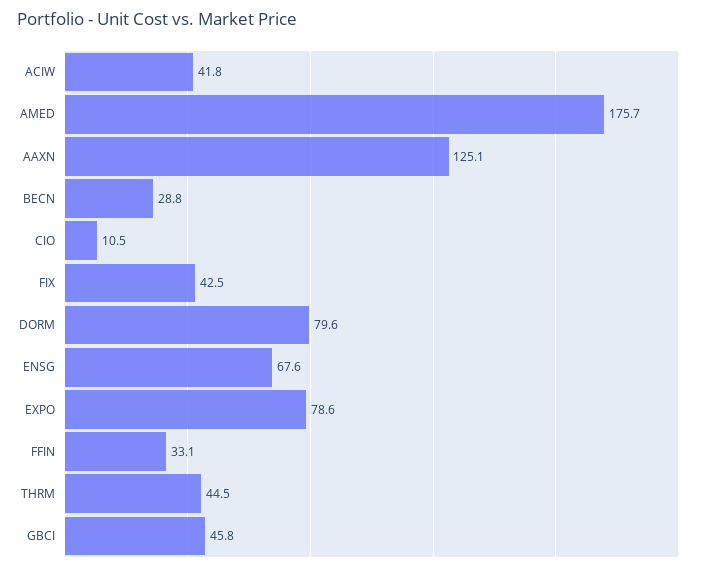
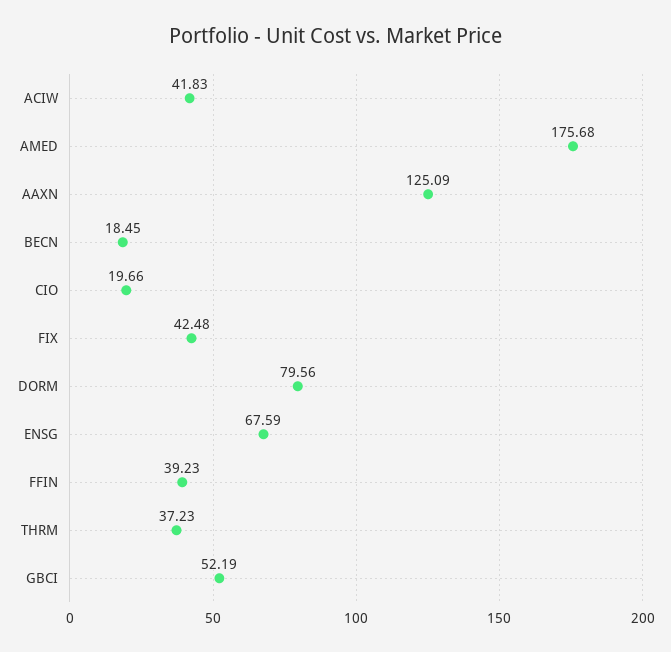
  {
    "ACIW": 41.83,
    "AMED": 175.68,
    "AAXN": 125.09,
-   "BECN": 28.8,
+   "BECN": 18.45,
-   "CIO": 10.5,
+   "CIO": 19.66,
    "FIX": 42.48,
    "DORM": 79.56,
    "ENSG": 67.59,
-   "EXPO": 78.6,
-   "FFIN": 33.1,
+   "FFIN": 39.23,
-   "THRM": 44.5,
+   "THRM": 37.23,
-   "GBCI": 45.8
+   "GBCI": 52.19
  }

